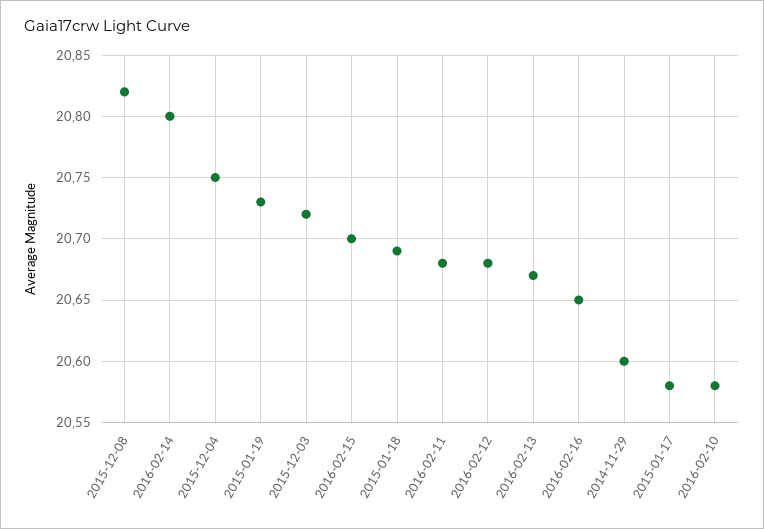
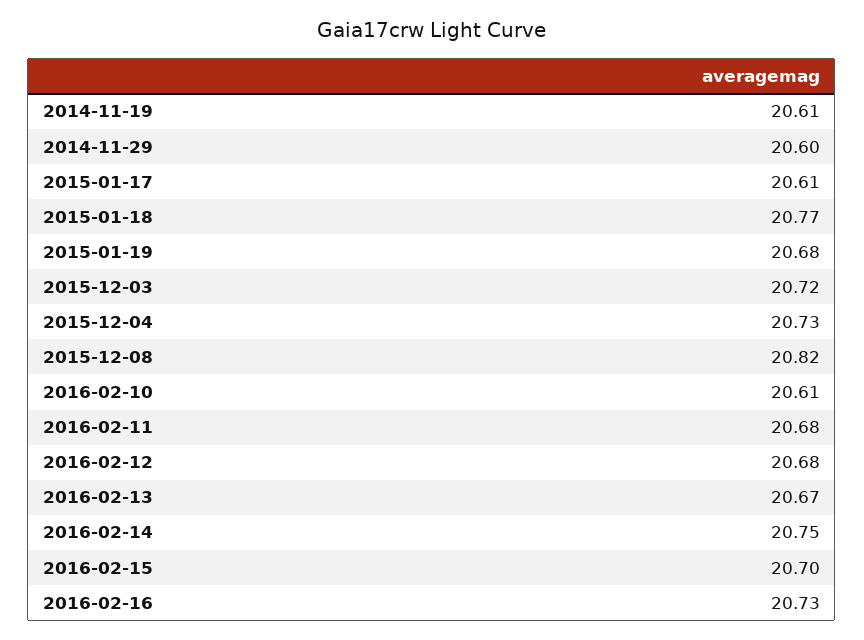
  {
    "2015-12-08": 20.82,
-   "2016-02-14": 20.8,
+   "2016-02-14": 20.75,
-   "2015-12-04": 20.75,
+   "2015-12-04": 20.73,
-   "2015-01-19": 20.73,
+   "2015-01-19": 20.68,
    "2015-12-03": 20.72,
    "2016-02-15": 20.7,
-   "2015-01-18": 20.69,
+   "2015-01-18": 20.77,
    "2016-02-11": 20.68,
    "2016-02-12": 20.68,
    "2016-02-13": 20.67,
-   "2016-02-16": 20.65,
+   "2016-02-16": 20.73,
    "2014-11-29": 20.6,
-   "2015-01-17": 20.58,
+   "2015-01-17": 20.61,
-   "2016-02-10": 20.58
+   "2016-02-10": 20.61,
+   "2014-11-19": 20.61
  }

